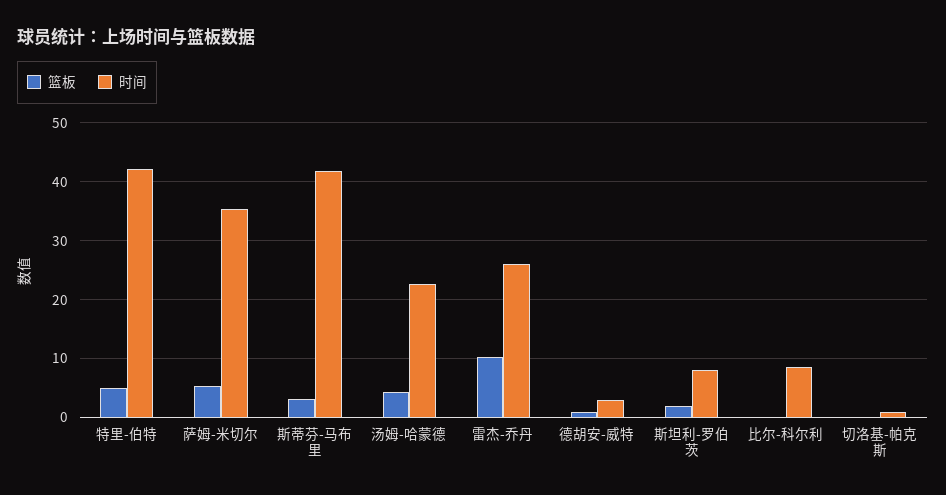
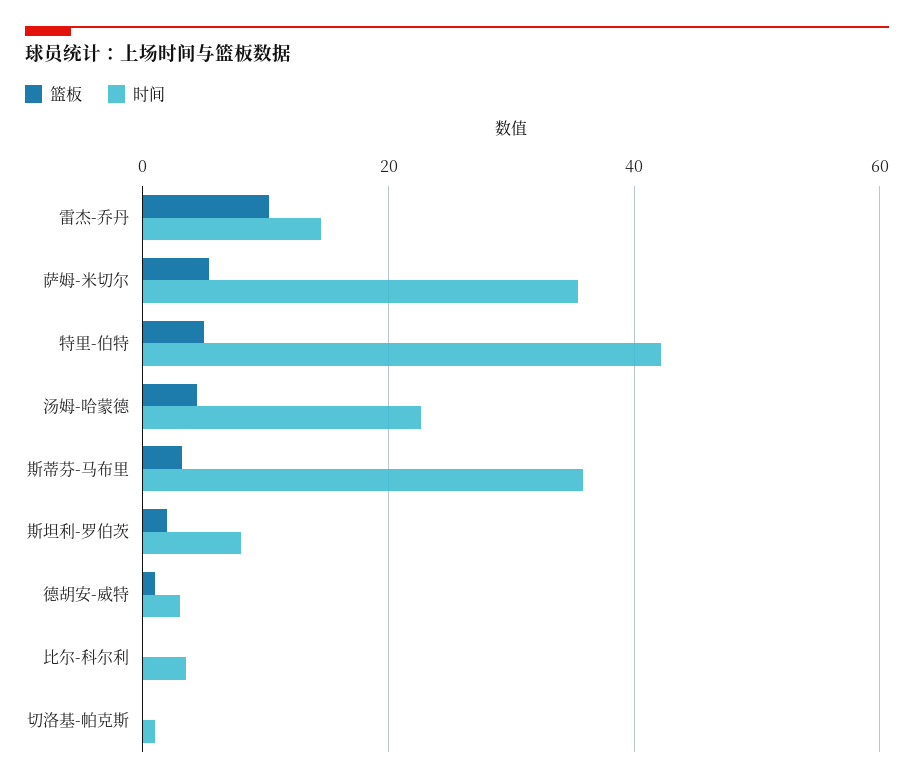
  {
    "篮板": {
      "特里-伯特": 6,
      "萨姆-米切尔": 6,
      "斯蒂芬-马布里": 4,
      "汤姆-哈蒙德": 4,
      "雷杰-乔丹": 10,
      "德胡安-威特": 2,
      "斯坦利-罗伯茨": 2,
      "比尔-科尔利": 0,
      "切洛基-帕克斯": 0
    },
    "时间": {
      "特里-伯特": 42,
      "萨姆-米切尔": 36,
-     "斯蒂芬-马布里": 42,
+     "斯蒂芬-马布里": 36,
      "汤姆-哈蒙德": 22,
-     "雷杰-乔丹": 26,
+     "雷杰-乔丹": 14,
      "德胡安-威特": 4,
      "斯坦利-罗伯茨": 8,
-     "比尔-科尔利": 8,
+     "比尔-科尔利": 4,
      "切洛基-帕克斯": 2
    }
  }

